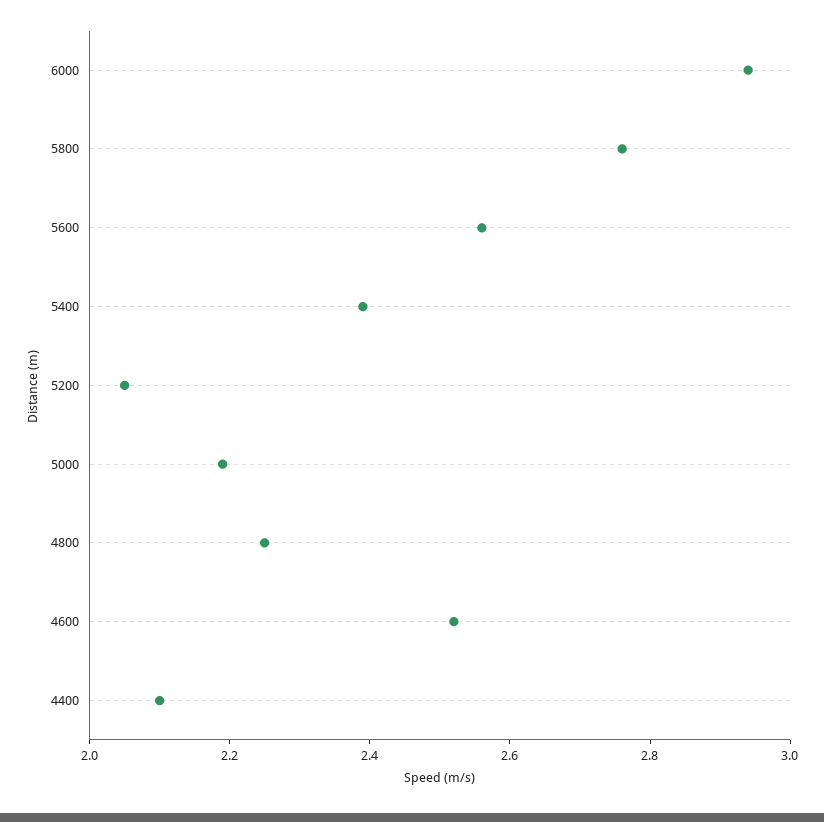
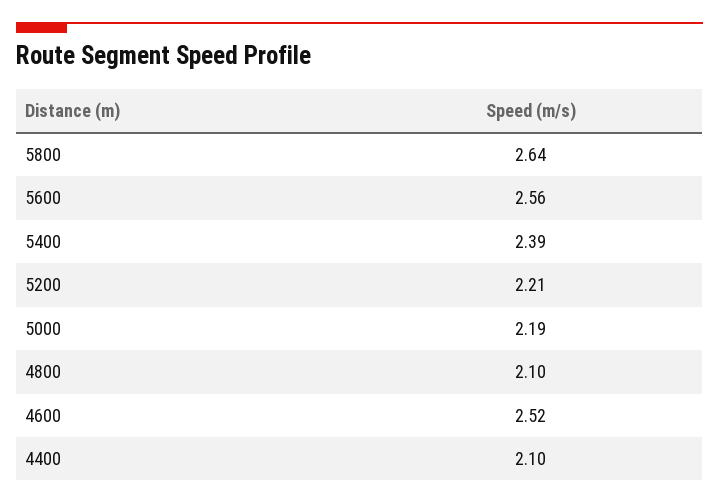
  {
-   "6000": 2.95,
-   "5800": 2.75,
+   "5800": 2.64,
    "5600": 2.56,
    "5400": 2.39,
-   "5200": 2.05,
+   "5200": 2.21,
    "5000": 2.19,
-   "4800": 2.25,
+   "4800": 2.1,
    "4600": 2.52,
    "4400": 2.1
  }

